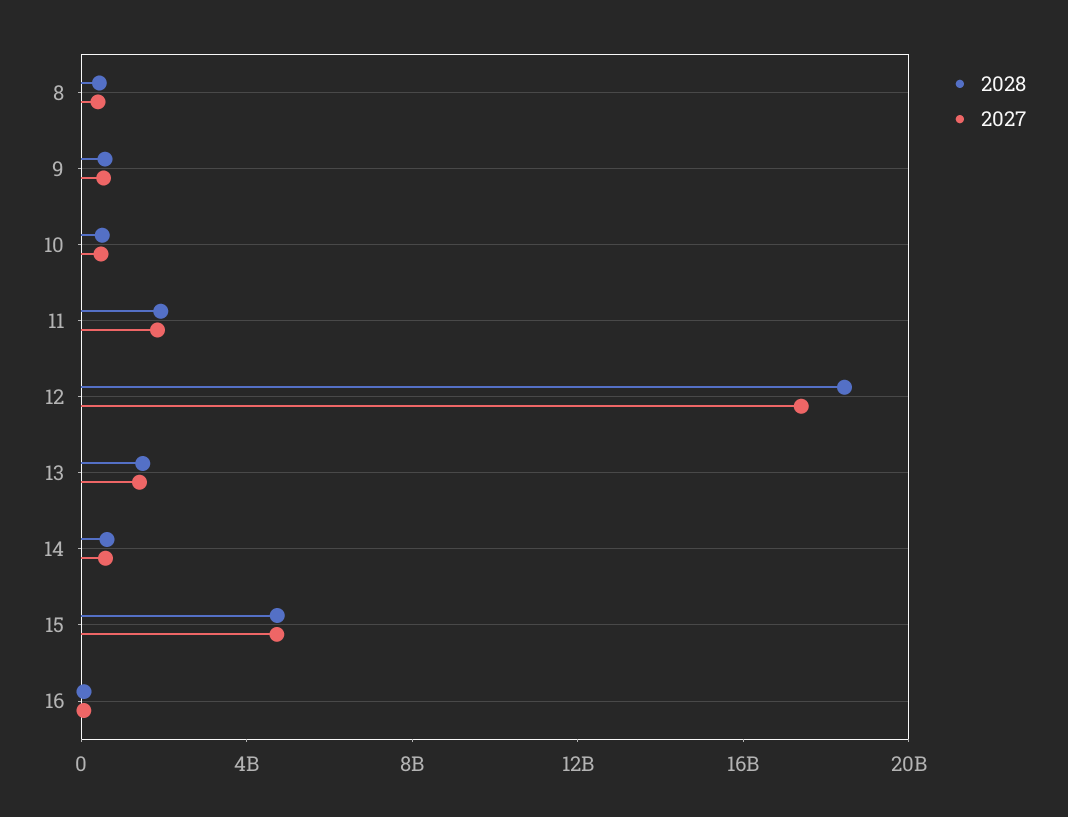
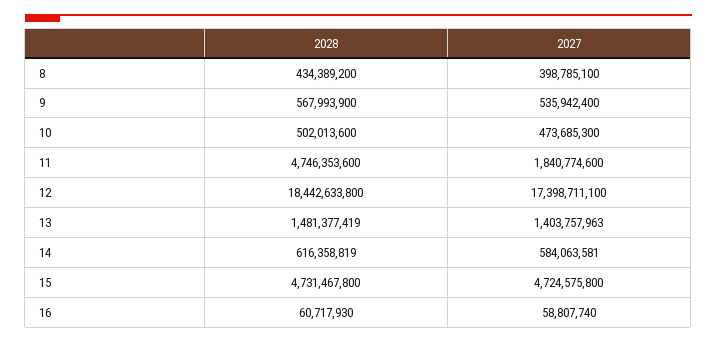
  {
    "2028": {
      "8": 434389200,
      "9": 567993900,
      "10": 502013600,
-     "11": 2000000000,
+     "11": 4746353600,
      "12": 18442633800,
      "13": 1481377419,
      "14": 616358819,
      "15": 4731467800,
      "16": 60717930
    },
    "2027": {
      "8": 398785100,
      "9": 535942400,
      "10": 473685300,
      "11": 1840774600,
      "12": 17398711100,
      "13": 1403757963,
      "14": 584063581,
      "15": 4724575800,
      "16": 58807740
    }
  }

